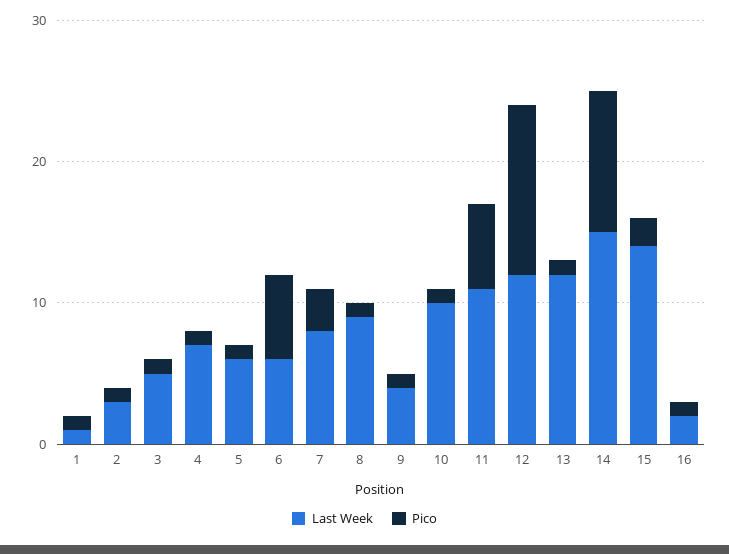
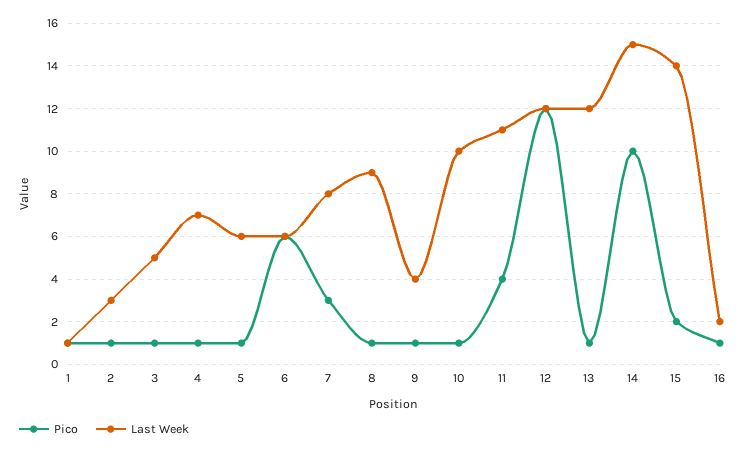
  {
    "Last Week": {
      "1": 1,
      "2": 3,
      "3": 5,
      "4": 7,
      "5": 6,
      "6": 6,
      "7": 8,
      "8": 9,
      "9": 4,
      "10": 10,
      "11": 11,
      "12": 12,
      "13": 12,
      "14": 15,
      "15": 14,
      "16": 2
    },
    "Pico": {
      "1": 1,
      "2": 1,
      "3": 1,
      "4": 1,
      "5": 1,
      "6": 6,
      "7": 3,
      "8": 1,
      "9": 1,
      "10": 1,
-     "11": 6,
+     "11": 4,
      "12": 12,
      "13": 1,
      "14": 10,
      "15": 2,
      "16": 1
    }
  }

